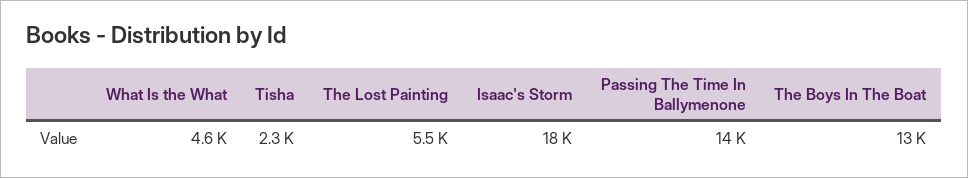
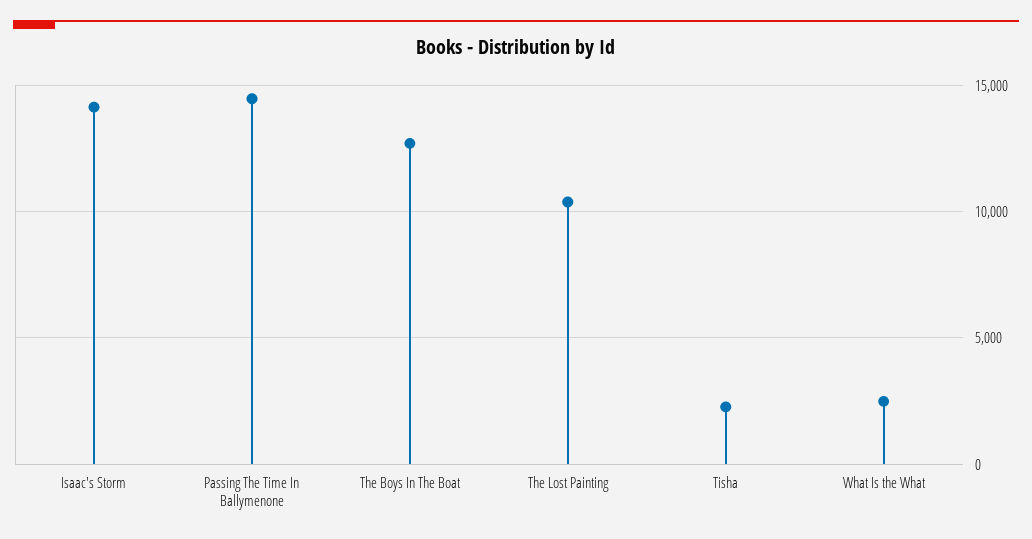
  {
-   "What Is the What": 4600,
+   "What Is the What": 2500,
    "Tisha": 2300,
-   "The Lost Painting": 5500,
+   "The Lost Painting": 10500,
-   "Isaac's Storm": 18000,
+   "Isaac's Storm": 14000,
    "Passing The Time In Ballymenone": 14000,
    "The Boys In The Boat": 13000
  }

